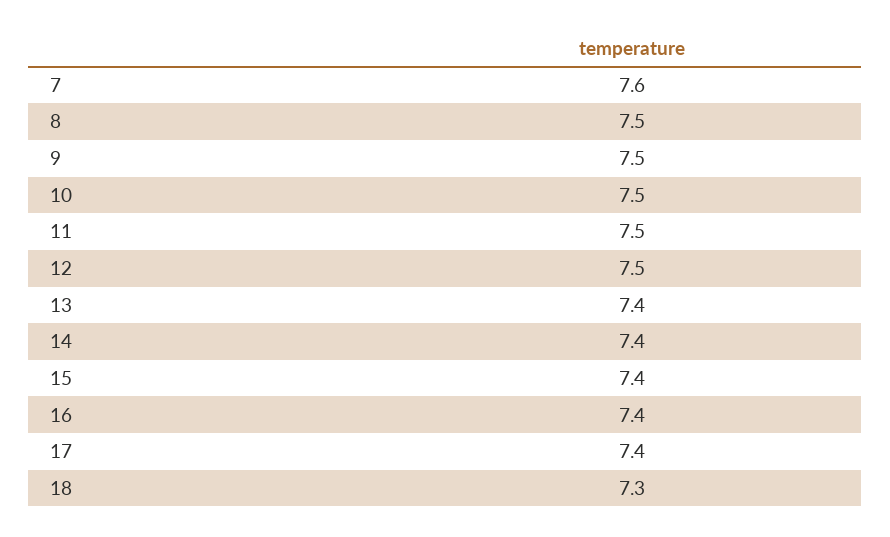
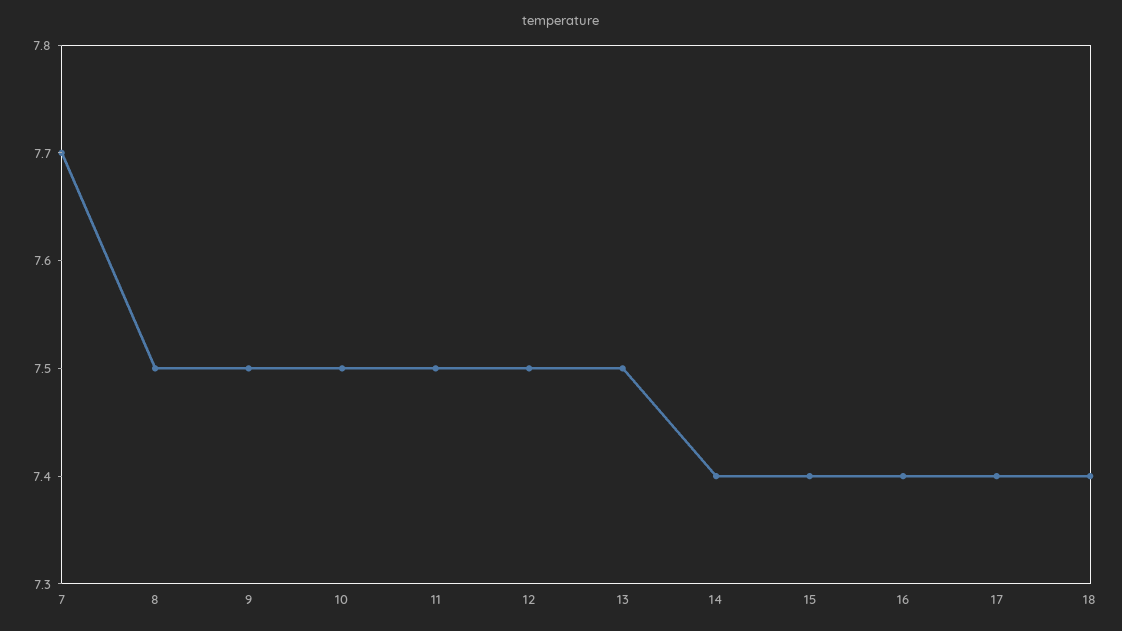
  {
-   "7": 7.6,
+   "7": 7.7,
    "8": 7.5,
    "9": 7.5,
    "10": 7.5,
    "11": 7.5,
    "12": 7.5,
-   "13": 7.4,
+   "13": 7.5,
    "14": 7.4,
    "15": 7.4,
    "16": 7.4,
    "17": 7.4,
-   "18": 7.3
+   "18": 7.4
  }

